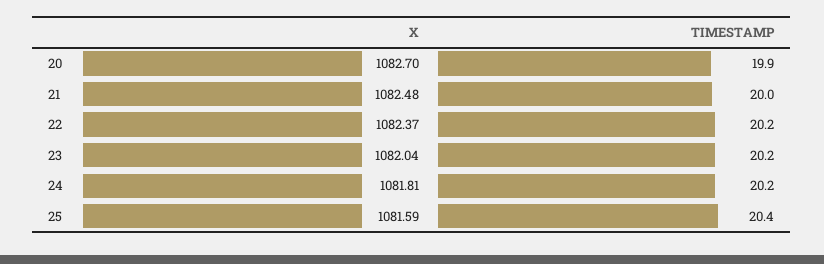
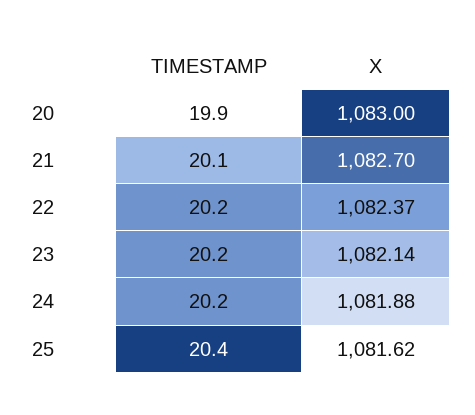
  {
    "X": {
-     "20": 1082.7,
+     "20": 1083,
-     "21": 1082.48,
+     "21": 1082.7,
      "22": 1082.37,
-     "23": 1082.04,
+     "23": 1082.14,
-     "24": 1081.81,
+     "24": 1081.88,
-     "25": 1081.59
+     "25": 1081.62
    },
    "TIMESTAMP": {
      "20": 19.9,
-     "21": 20,
+     "21": 20.1,
      "22": 20.2,
      "23": 20.2,
      "24": 20.2,
      "25": 20.4
    }
  }

